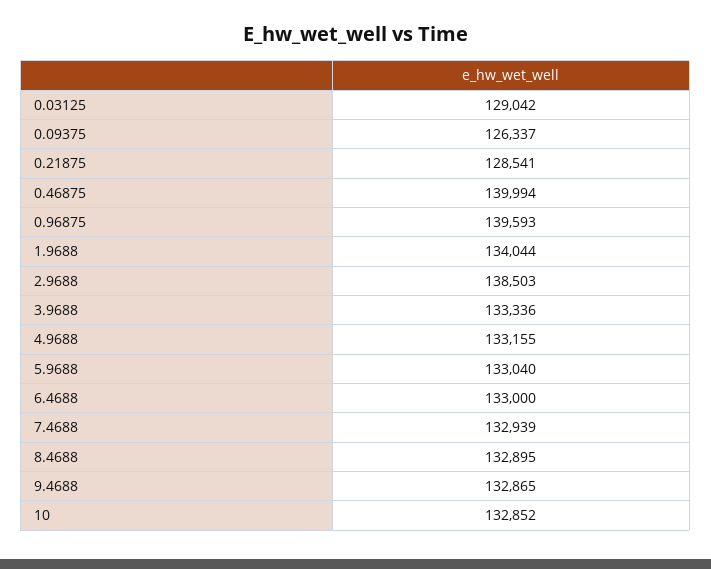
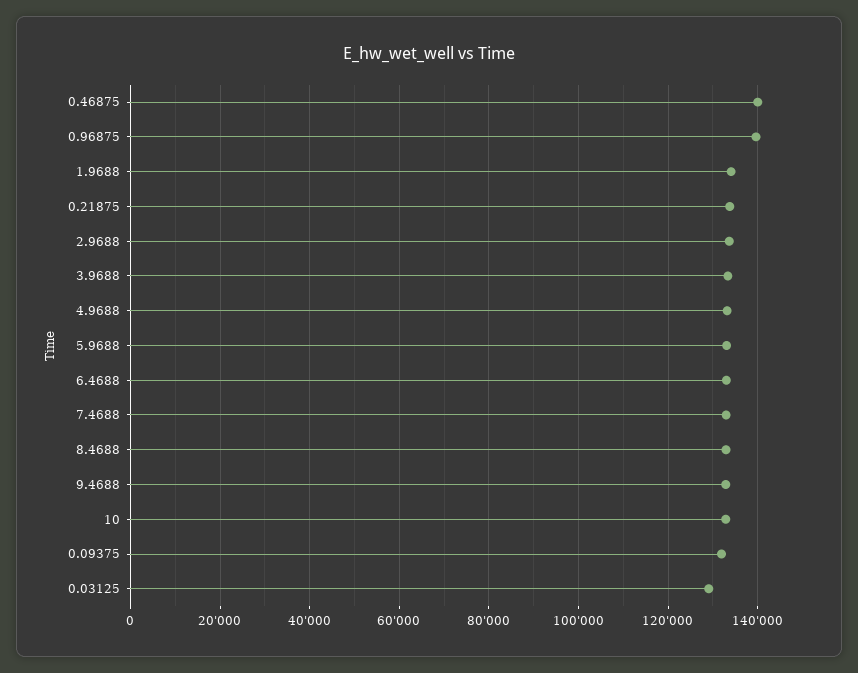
  {
    "0.03125": 129042,
-   "0.09375": 126337,
+   "0.09375": 132000,
-   "0.21875": 128541,
+   "0.21875": 134000,
    "0.46875": 139994,
    "0.96875": 139593,
    "1.9688": 134044,
-   "2.9688": 138503,
+   "2.9688": 134000,
    "3.9688": 133336,
    "4.9688": 133155,
    "5.9688": 133040,
    "6.4688": 133000,
    "7.4688": 132939,
    "8.4688": 132895,
    "9.4688": 132865,
    "10": 132852
  }

